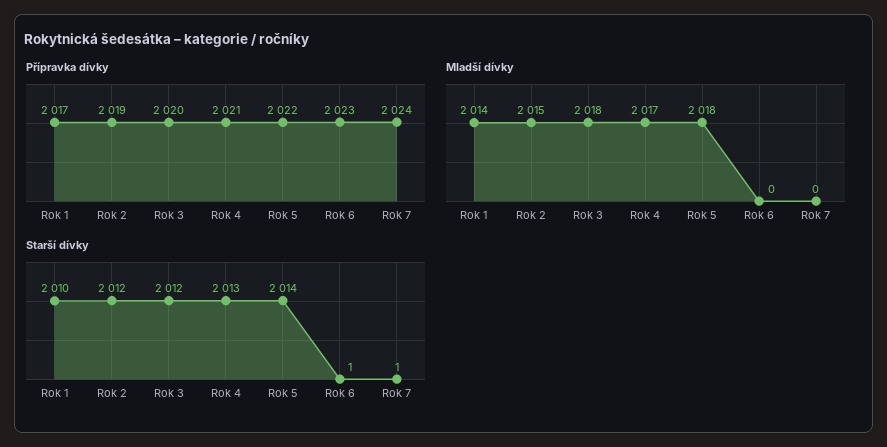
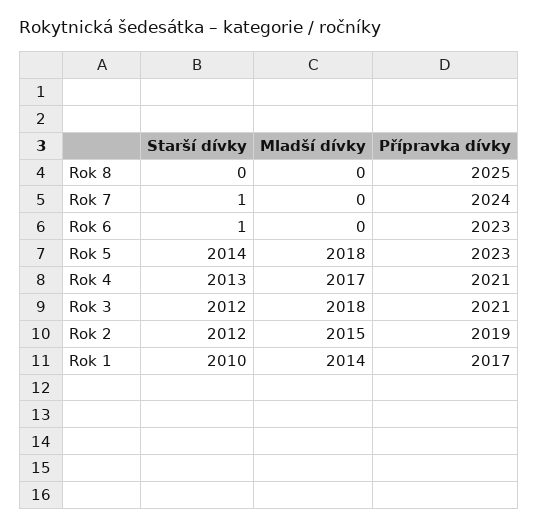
  {
    "Přípravka dívky": {
      "Rok 1": 2017,
      "Rok 2": 2019,
-     "Rok 3": 2020,
+     "Rok 3": 2021,
      "Rok 4": 2021,
-     "Rok 5": 2022,
+     "Rok 5": 2023,
      "Rok 6": 2023,
-     "Rok 7": 2024
+     "Rok 7": 2024,
+     "Rok 8": 2025
    },
    "Mladší dívky": {
      "Rok 1": 2014,
      "Rok 2": 2015,
      "Rok 3": 2018,
      "Rok 4": 2017,
      "Rok 5": 2018,
      "Rok 6": 0,
-     "Rok 7": 0
+     "Rok 7": 0,
+     "Rok 8": 0
    },
    "Starší dívky": {
      "Rok 1": 2010,
      "Rok 2": 2012,
      "Rok 3": 2012,
      "Rok 4": 2013,
      "Rok 5": 2014,
      "Rok 6": 1,
-     "Rok 7": 1
+     "Rok 7": 1,
+     "Rok 8": 0
    }
  }

